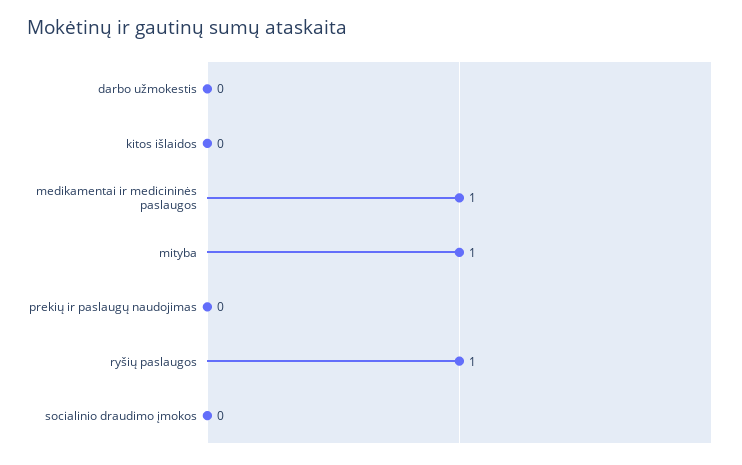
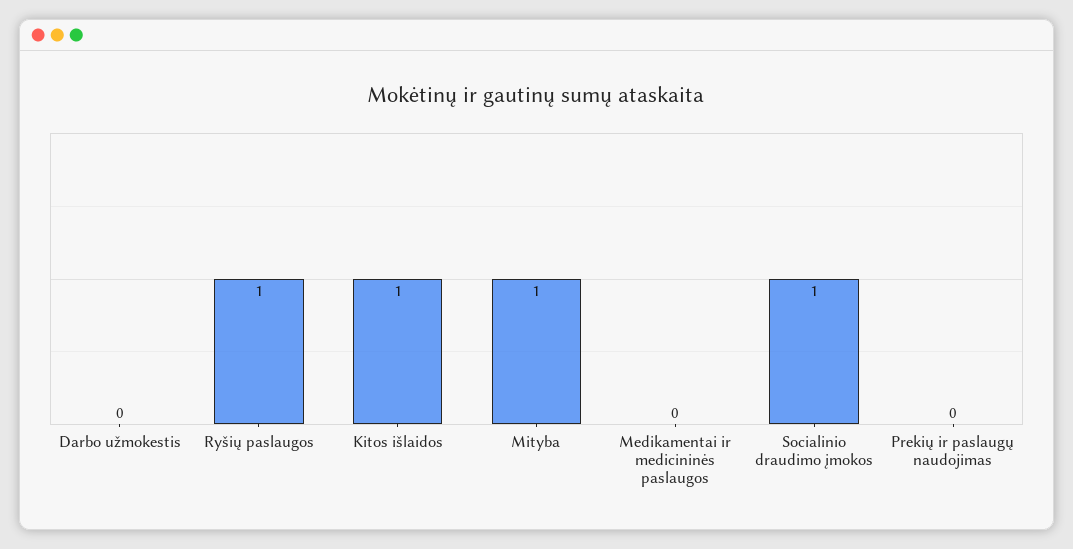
  {
    "darbo užmokestis": 0,
-   "kitos išlaidos": 0,
+   "kitos išlaidos": 1,
-   "medikamentai ir medicininės paslaugos": 1,
+   "medikamentai ir medicininės paslaugos": 0,
    "mityba": 1,
    "prekių ir paslaugų naudojimas": 0,
    "ryšių paslaugos": 1,
-   "socialinio draudimo įmokos": 0
+   "socialinio draudimo įmokos": 1
  }

